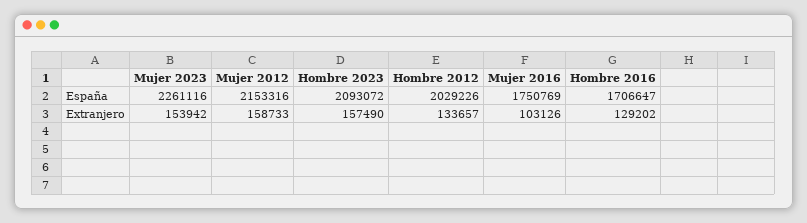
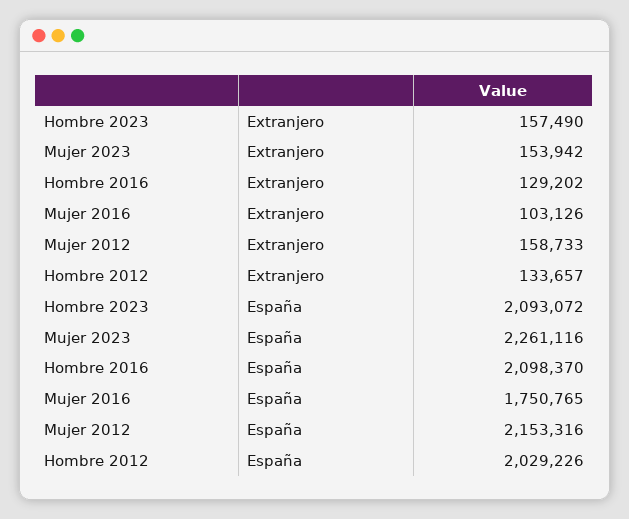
  {
    "Mujer 2023": {
      "España": 2261116,
      "Extranjero": 153942
    },
    "Mujer 2012": {
      "España": 2153316,
      "Extranjero": 158733
    },
    "Hombre 2023": {
      "España": 2093072,
      "Extranjero": 157490
    },
    "Hombre 2012": {
      "España": 2029226,
      "Extranjero": 133657
    },
    "Mujer 2016": {
-     "España": 1750769,
+     "España": 1750765,
      "Extranjero": 103126
    },
    "Hombre 2016": {
-     "España": 1706647,
+     "España": 2098370,
      "Extranjero": 129202
    }
  }

